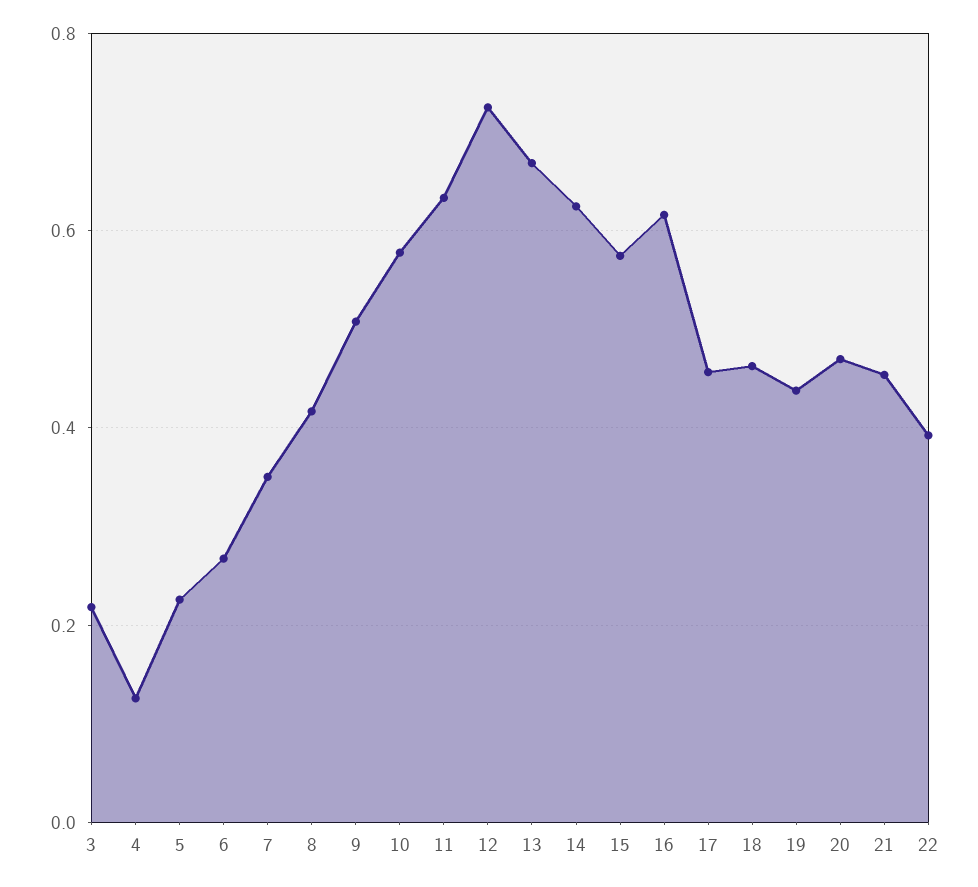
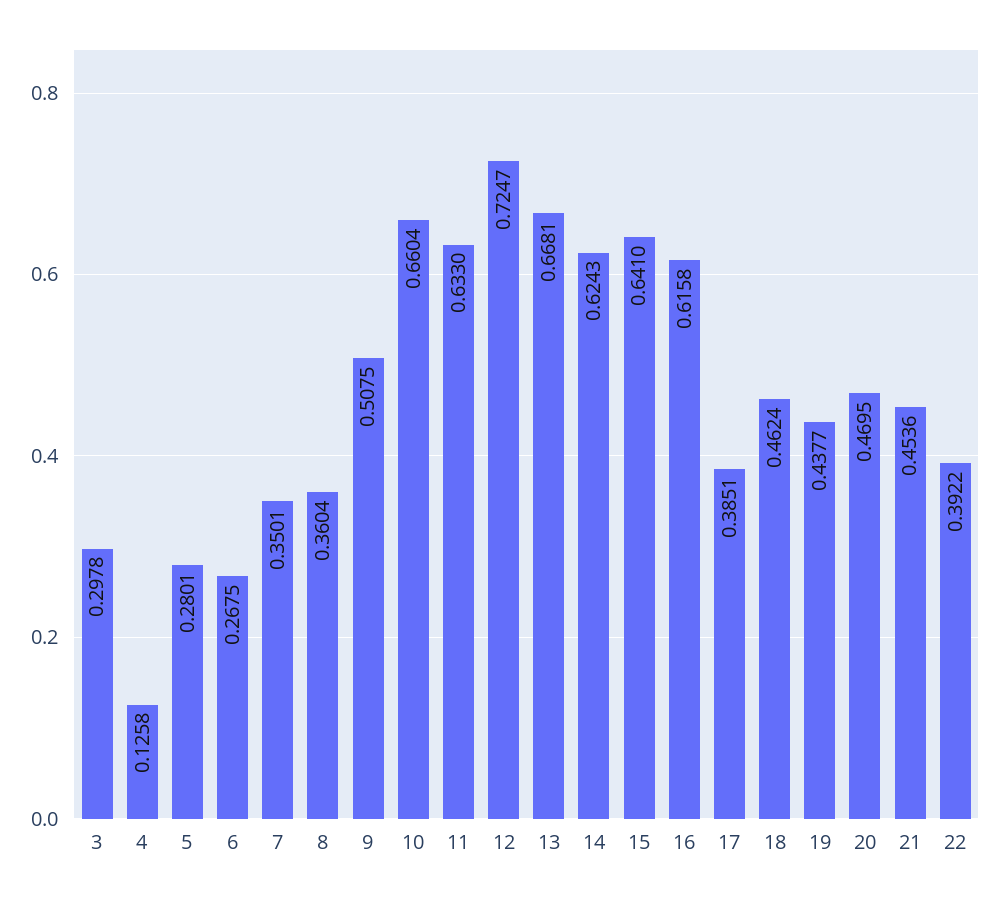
  {
-   "3": 0.22,
+   "3": 0.2978,
    "4": 0.1258,
-   "5": 0.22,
+   "5": 0.2801,
    "6": 0.2675,
    "7": 0.3501,
-   "8": 0.42,
+   "8": 0.3604,
    "9": 0.5075,
-   "10": 0.58,
+   "10": 0.6604,
    "11": 0.633,
    "12": 0.7247,
    "13": 0.6681,
    "14": 0.6243,
-   "15": 0.58,
+   "15": 0.641,
    "16": 0.6158,
-   "17": 0.46,
+   "17": 0.3851,
    "18": 0.4624,
    "19": 0.4377,
    "20": 0.4695,
    "21": 0.4536,
    "22": 0.3922
  }

